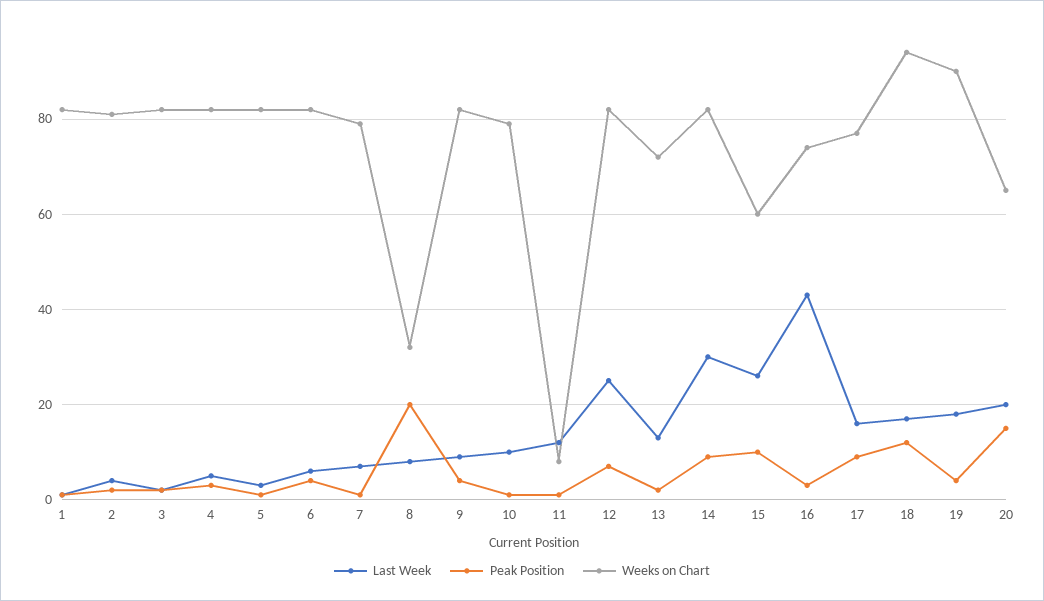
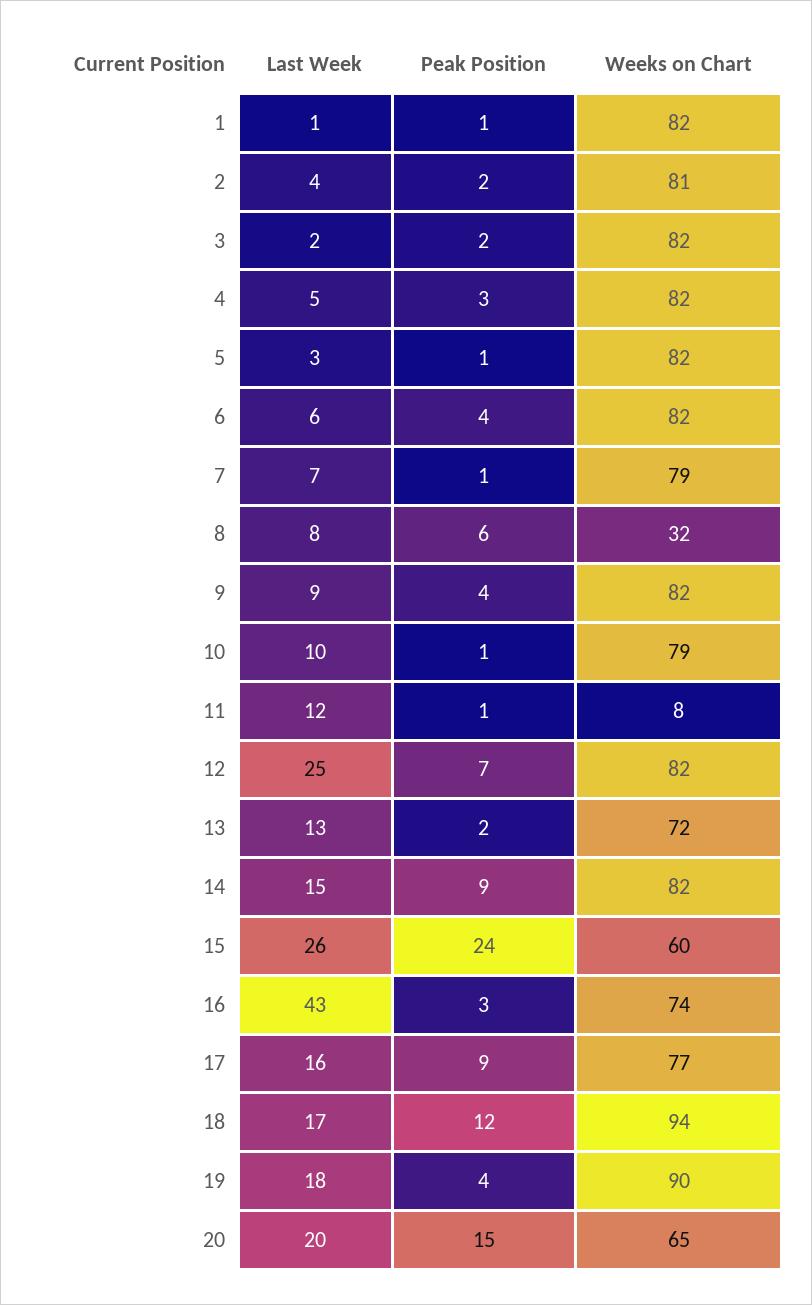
  {
    "Last Week": {
      "1": 1,
      "2": 4,
      "3": 2,
      "4": 5,
      "5": 3,
      "6": 6,
      "7": 7,
      "8": 8,
      "9": 9,
      "10": 10,
      "11": 12,
      "12": 25,
      "13": 13,
-     "14": 30,
+     "14": 15,
      "15": 26,
      "16": 43,
      "17": 16,
      "18": 17,
      "19": 18,
      "20": 20
    },
    "Peak Position": {
      "1": 1,
      "2": 2,
      "3": 2,
      "4": 3,
      "5": 1,
      "6": 4,
      "7": 1,
-     "8": 20,
+     "8": 6,
      "9": 4,
      "10": 1,
      "11": 1,
      "12": 7,
      "13": 2,
      "14": 9,
-     "15": 10,
+     "15": 24,
      "16": 3,
      "17": 9,
      "18": 12,
      "19": 4,
      "20": 15
    },
    "Weeks on Chart": {
      "1": 82,
      "2": 81,
      "3": 82,
      "4": 82,
      "5": 82,
      "6": 82,
      "7": 79,
      "8": 32,
      "9": 82,
      "10": 79,
      "11": 8,
      "12": 82,
      "13": 72,
      "14": 82,
      "15": 60,
      "16": 74,
      "17": 77,
      "18": 94,
      "19": 90,
      "20": 65
    }
  }

